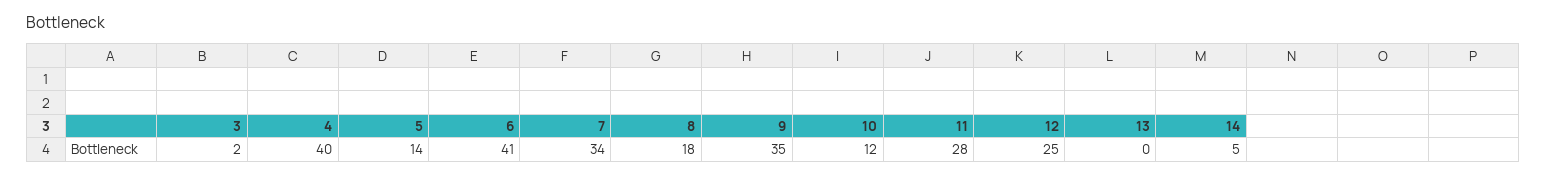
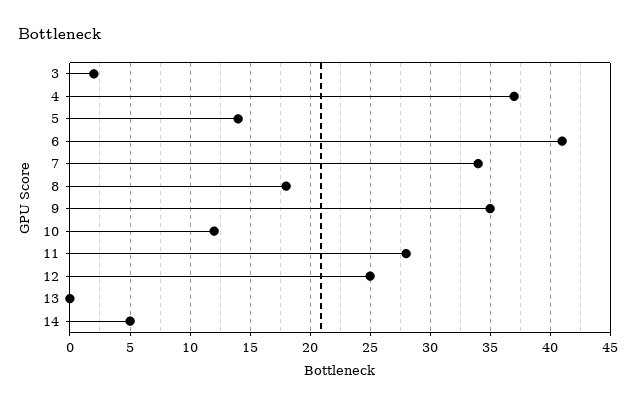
  {
    "3": 2,
-   "4": 40,
+   "4": 37,
    "5": 14,
    "6": 41,
    "7": 34,
    "8": 18,
    "9": 35,
    "10": 12,
    "11": 28,
    "12": 25,
    "13": 0,
    "14": 5
  }

